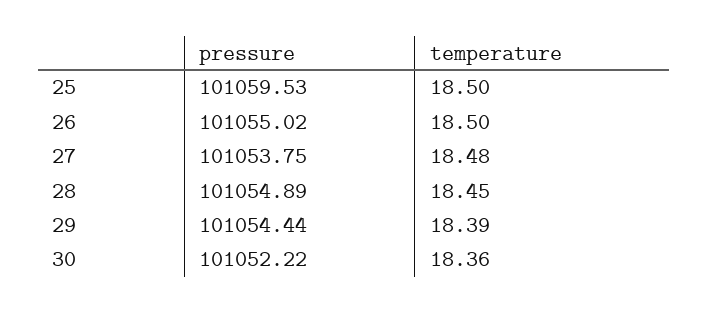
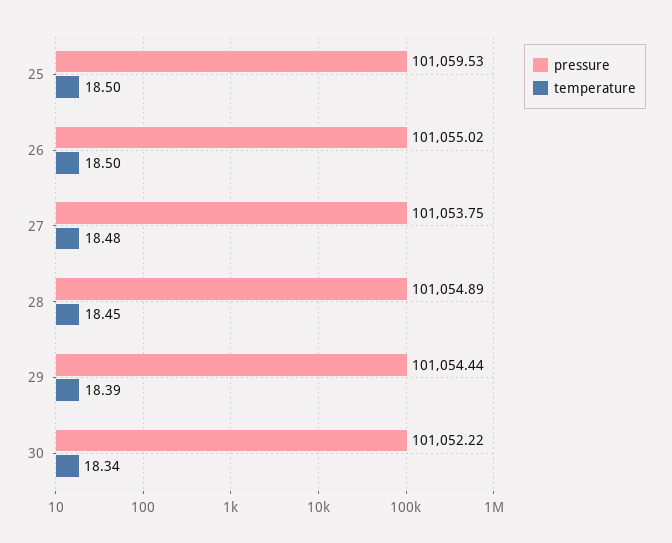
  {
    "pressure": {
      "25": 101059.53,
      "26": 101055.02,
      "27": 101053.75,
      "28": 101054.89,
      "29": 101054.44,
      "30": 101052.22
    },
    "temperature": {
      "25": 18.5,
      "26": 18.5,
      "27": 18.48,
      "28": 18.45,
      "29": 18.39,
-     "30": 18.36
+     "30": 18.34
    }
  }

